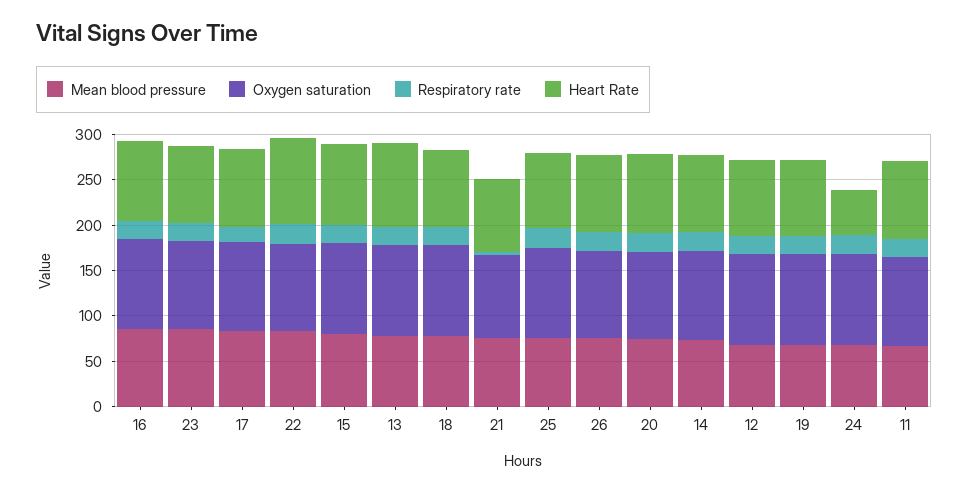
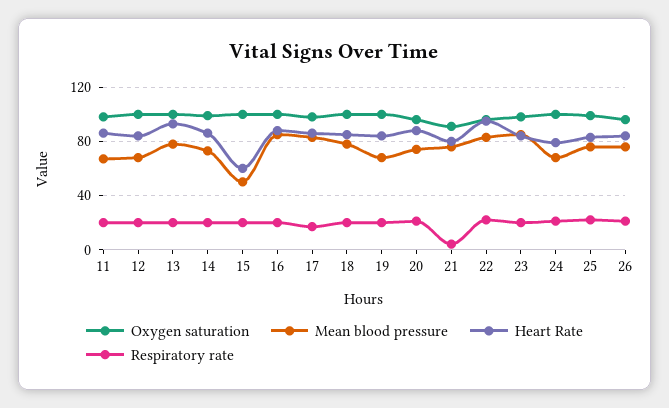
  {
    "Mean blood pressure": {
      "16": 85,
      "23": 85,
      "17": 85,
      "22": 85,
-     "15": 80,
+     "15": 50,
      "13": 80,
      "18": 80,
      "21": 75,
      "25": 75,
      "26": 75,
      "20": 75,
      "14": 75,
      "12": 70,
      "19": 70,
      "24": 70,
      "11": 65
    },
    "Oxygen saturation": {
      "16": 100,
      "23": 100,
      "17": 100,
      "22": 95,
      "15": 100,
      "13": 100,
      "18": 100,
      "21": 90,
      "25": 100,
      "26": 95,
      "20": 95,
      "14": 100,
      "12": 100,
      "19": 100,
      "24": 100,
      "11": 100
    },
    "Respiratory rate": {
      "16": 20,
      "23": 20,
      "17": 15,
      "22": 20,
      "15": 20,
      "13": 20,
      "18": 20,
      "21": 5,
      "25": 20,
      "26": 20,
      "20": 20,
      "14": 20,
      "12": 20,
      "19": 20,
      "24": 20,
      "11": 20
    },
    "Heart Rate": {
      "16": 90,
      "23": 85,
      "17": 85,
      "22": 95,
-     "15": 90,
+     "15": 60,
      "13": 95,
      "18": 85,
      "21": 80,
      "25": 85,
      "26": 85,
      "20": 90,
      "14": 85,
      "12": 85,
      "19": 85,
-     "24": 50,
+     "24": 80,
      "11": 85
    }
  }

